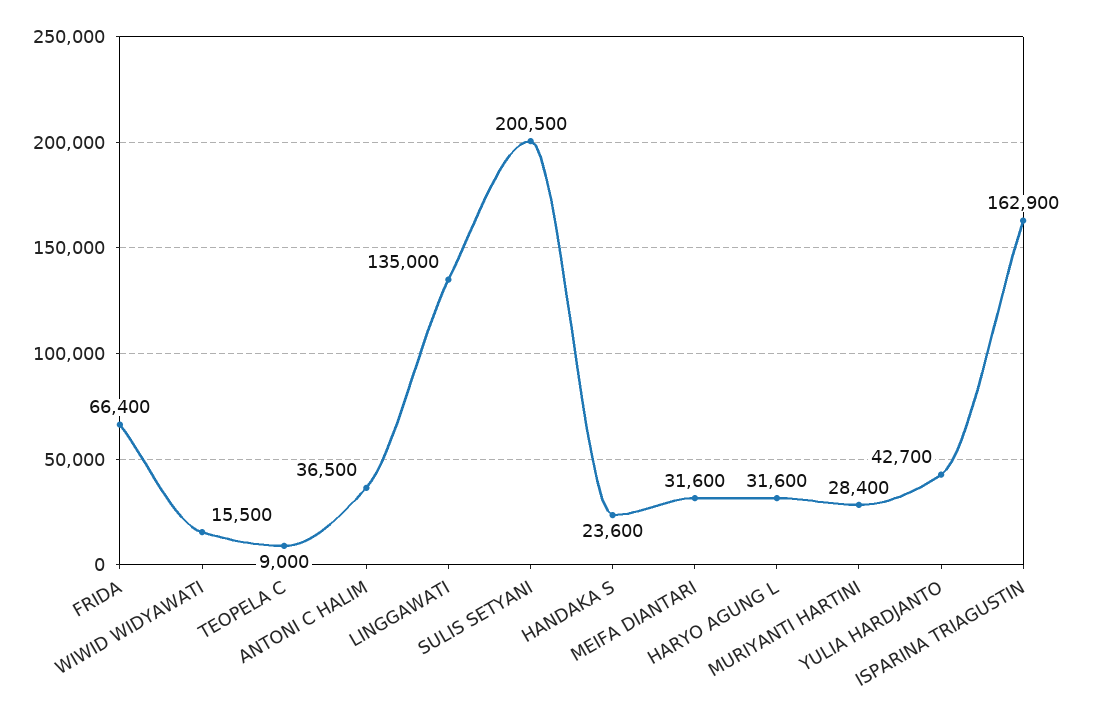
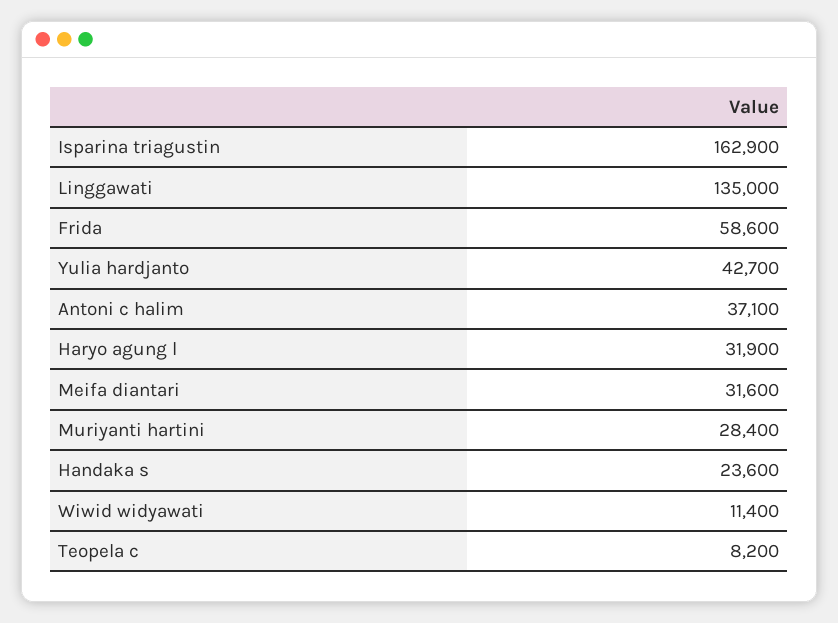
  {
-   "FRIDA": 66400,
+   "FRIDA": 58600,
-   "WIWID WIDYAWATI": 15500,
+   "WIWID WIDYAWATI": 11400,
-   "TEOPELA C": 9000,
+   "TEOPELA C": 8200,
-   "ANTONI C HALIM": 36500,
+   "ANTONI C HALIM": 37100,
    "LINGGAWATI": 135000,
-   "SULIS SETYANI": 200500,
    "HANDAKA S": 23600,
    "MEIFA DIANTARI": 31600,
-   "HARYO AGUNG L": 31600,
+   "HARYO AGUNG L": 31900,
    "MURIYANTI HARTINI": 28400,
    "YULIA HARDJANTO": 42700,
    "ISPARINA TRIAGUSTIN": 162900
  }

